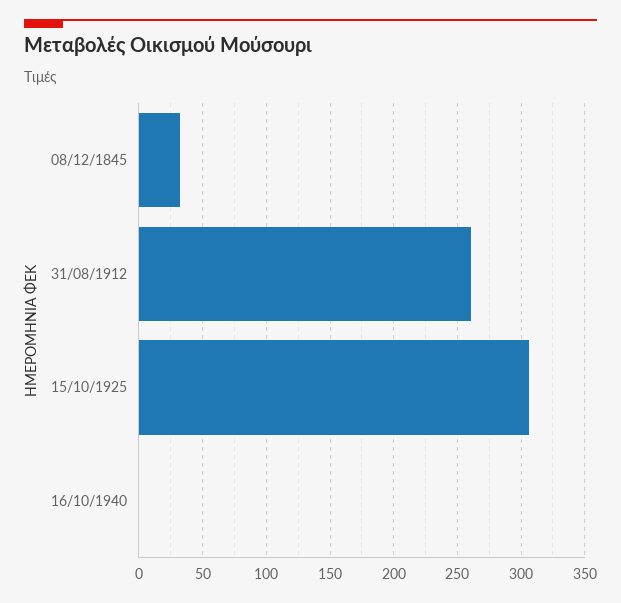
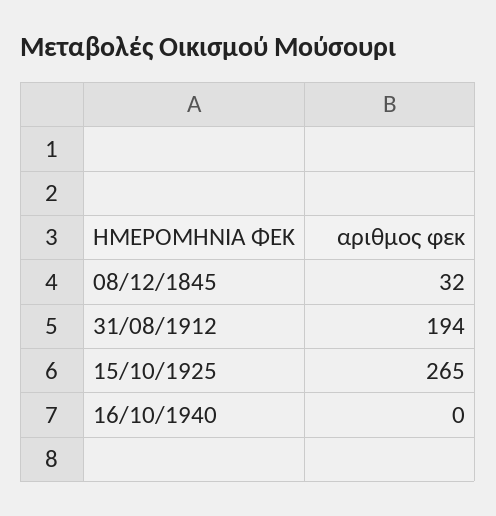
  {
    "08/12/1845": 32,
-   "31/08/1912": 260,
+   "31/08/1912": 194,
-   "15/10/1925": 305,
+   "15/10/1925": 265,
    "16/10/1940": 0
  }

